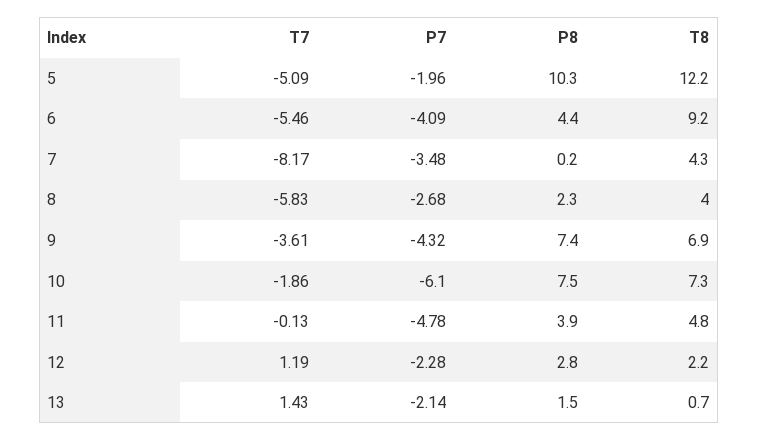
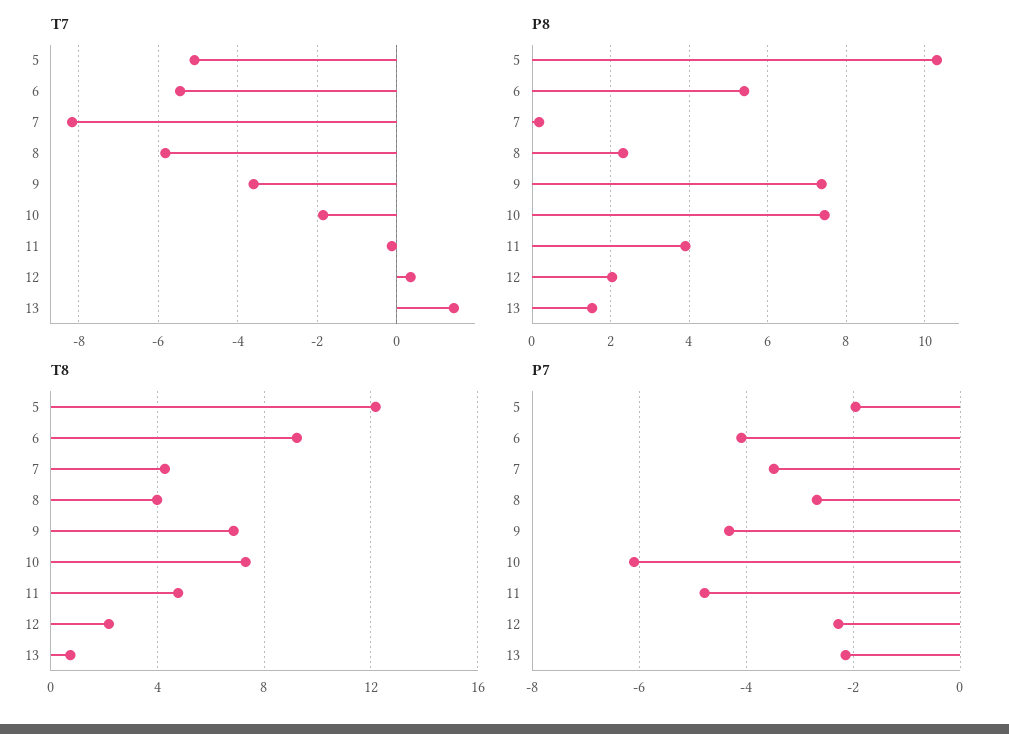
  {
    "T7": {
      "5": -5.09,
      "6": -5.46,
      "7": -8.17,
      "8": -5.83,
      "9": -3.61,
      "10": -1.86,
      "11": -0.13,
-     "12": 1.19,
+     "12": 0.4,
      "13": 1.43
    },
    "P7": {
      "5": -1.96,
      "6": -4.09,
      "7": -3.48,
      "8": -2.68,
      "9": -4.32,
      "10": -6.1,
      "11": -4.78,
      "12": -2.28,
      "13": -2.14
    },
    "P8": {
      "5": 10.3,
-     "6": 4.4,
+     "6": 5.4,
      "7": 0.2,
      "8": 2.3,
      "9": 7.4,
      "10": 7.5,
      "11": 3.9,
-     "12": 2.8,
+     "12": 2,
      "13": 1.5
    },
    "T8": {
      "5": 12.2,
      "6": 9.2,
      "7": 4.3,
      "8": 4,
      "9": 6.9,
      "10": 7.3,
      "11": 4.8,
      "12": 2.2,
      "13": 0.7
    }
  }

